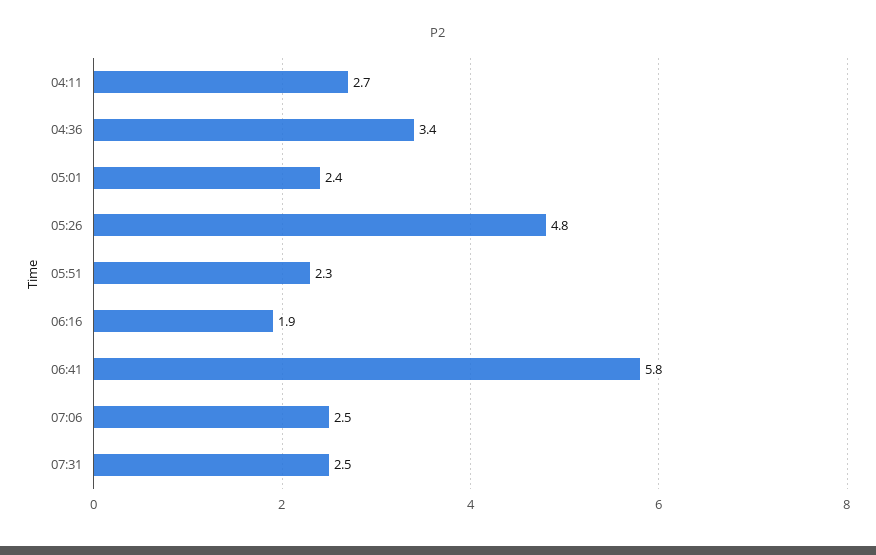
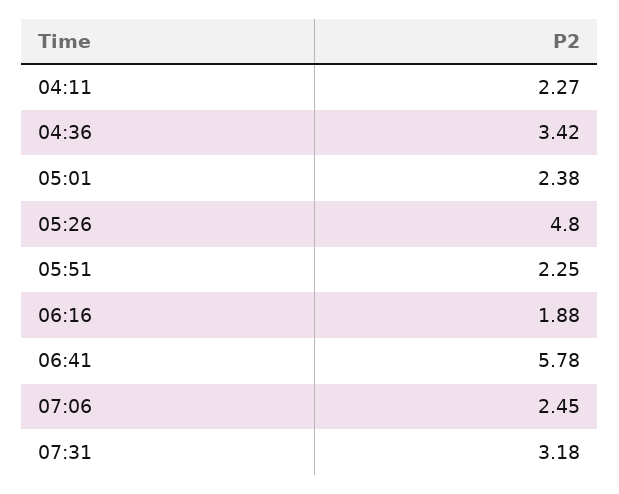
  {
-   "04:11": 2.7,
+   "04:11": 2.27,
    "04:36": 3.42,
    "05:01": 2.38,
    "05:26": 4.8,
    "05:51": 2.25,
    "06:16": 1.88,
    "06:41": 5.78,
    "07:06": 2.45,
-   "07:31": 2.5
+   "07:31": 3.18
  }

